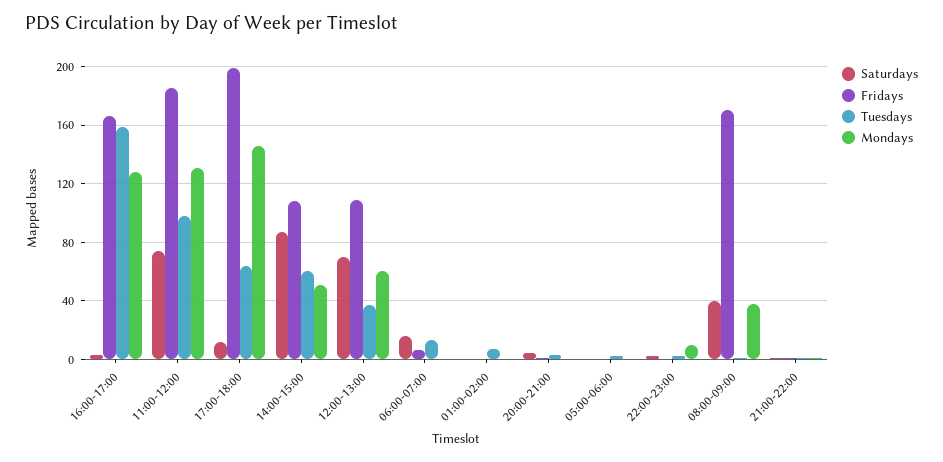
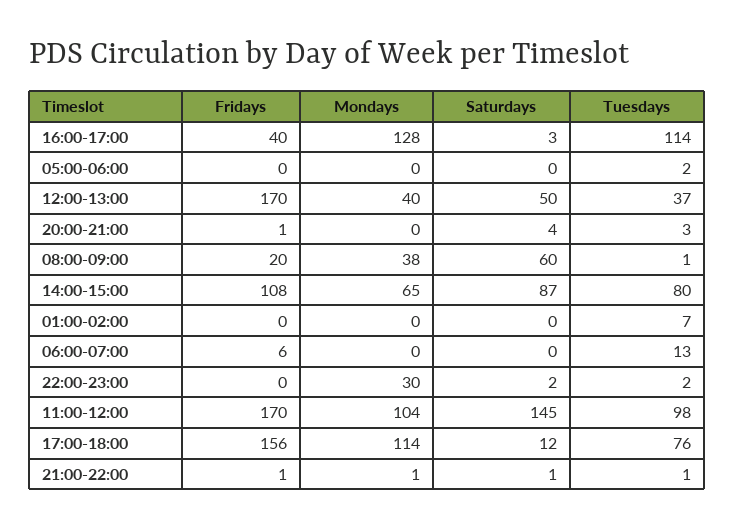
  {
    "Saturdays": {
      "16:00-17:00": 3,
-     "11:00-12:00": 75,
+     "11:00-12:00": 145,
      "17:00-18:00": 12,
      "14:00-15:00": 87,
-     "12:00-13:00": 70,
+     "12:00-13:00": 50,
-     "06:00-07:00": 15,
+     "06:00-07:00": 0,
      "01:00-02:00": 0,
      "20:00-21:00": 4,
      "05:00-06:00": 0,
      "22:00-23:00": 2,
-     "08:00-09:00": 40,
+     "08:00-09:00": 60,
      "21:00-22:00": 1
    },
    "Fridays": {
-     "16:00-17:00": 165,
+     "16:00-17:00": 40,
-     "11:00-12:00": 185,
+     "11:00-12:00": 170,
-     "17:00-18:00": 200,
+     "17:00-18:00": 156,
      "14:00-15:00": 108,
-     "12:00-13:00": 110,
+     "12:00-13:00": 170,
      "06:00-07:00": 6,
      "01:00-02:00": 0,
      "20:00-21:00": 1,
      "05:00-06:00": 0,
      "22:00-23:00": 0,
-     "08:00-09:00": 170,
+     "08:00-09:00": 20,
      "21:00-22:00": 1
    },
    "Tuesdays": {
-     "16:00-17:00": 160,
+     "16:00-17:00": 114,
      "11:00-12:00": 98,
-     "17:00-18:00": 65,
+     "17:00-18:00": 76,
-     "14:00-15:00": 60,
+     "14:00-15:00": 80,
      "12:00-13:00": 37,
      "06:00-07:00": 13,
      "01:00-02:00": 7,
      "20:00-21:00": 3,
      "05:00-06:00": 2,
      "22:00-23:00": 2,
      "08:00-09:00": 1,
      "21:00-22:00": 1
    },
    "Mondays": {
      "16:00-17:00": 128,
-     "11:00-12:00": 130,
+     "11:00-12:00": 104,
-     "17:00-18:00": 145,
+     "17:00-18:00": 114,
-     "14:00-15:00": 50,
+     "14:00-15:00": 65,
-     "12:00-13:00": 60,
+     "12:00-13:00": 40,
      "06:00-07:00": 0,
      "01:00-02:00": 0,
      "20:00-21:00": 0,
      "05:00-06:00": 0,
-     "22:00-23:00": 10,
+     "22:00-23:00": 30,
      "08:00-09:00": 38,
      "21:00-22:00": 1
    }
  }

